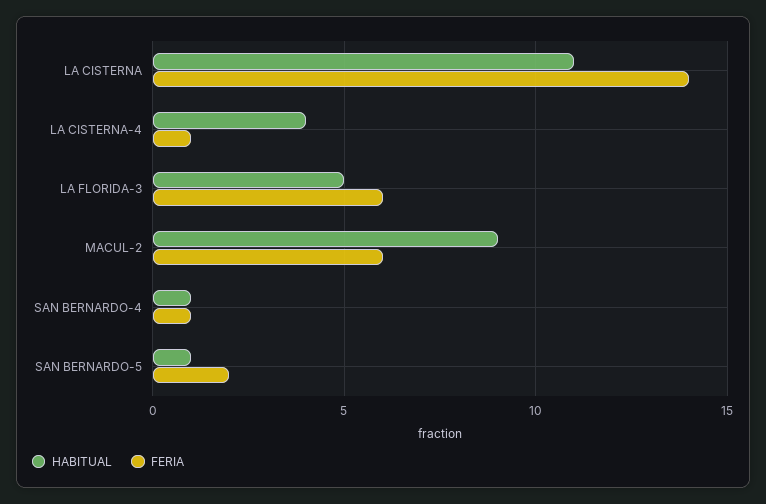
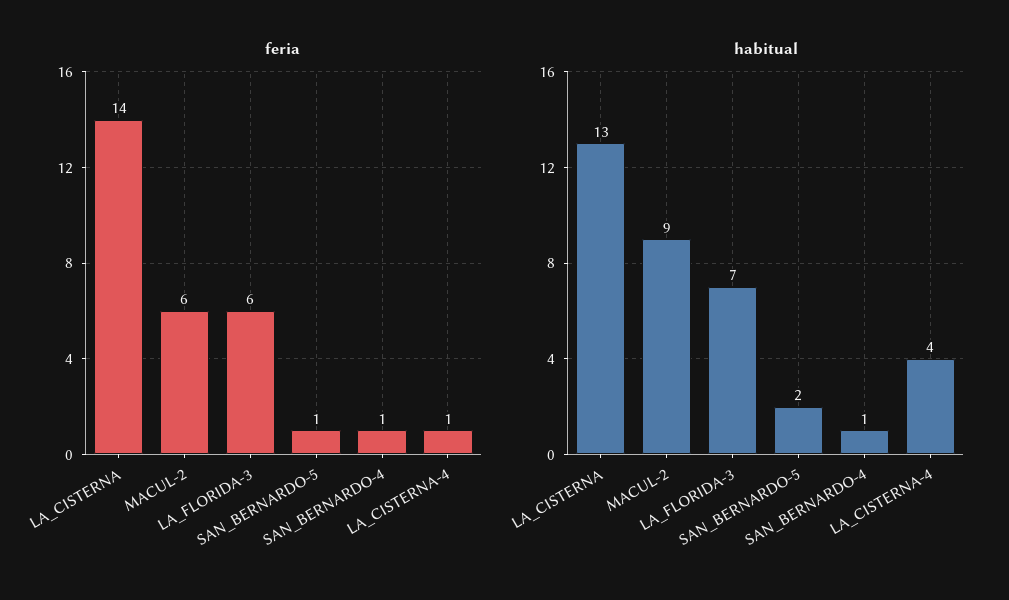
  {
    "HABITUAL": {
-     "LA CISTERNA": 11,
+     "LA CISTERNA": 13,
      "LA CISTERNA-4": 4,
-     "LA FLORIDA-3": 5,
+     "LA FLORIDA-3": 7,
      "MACUL-2": 9,
      "SAN BERNARDO-4": 1,
-     "SAN BERNARDO-5": 1
+     "SAN BERNARDO-5": 2
    },
    "FERIA": {
      "LA CISTERNA": 14,
      "LA CISTERNA-4": 1,
      "LA FLORIDA-3": 6,
      "MACUL-2": 6,
      "SAN BERNARDO-4": 1,
-     "SAN BERNARDO-5": 2
+     "SAN BERNARDO-5": 1
    }
  }

